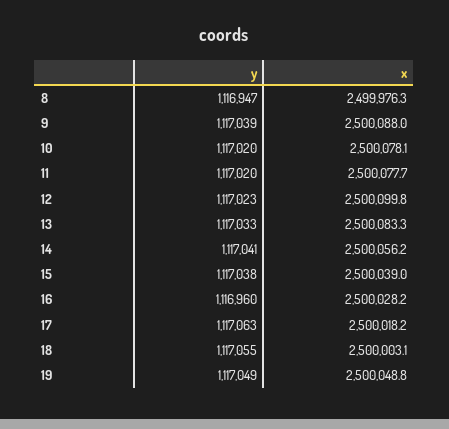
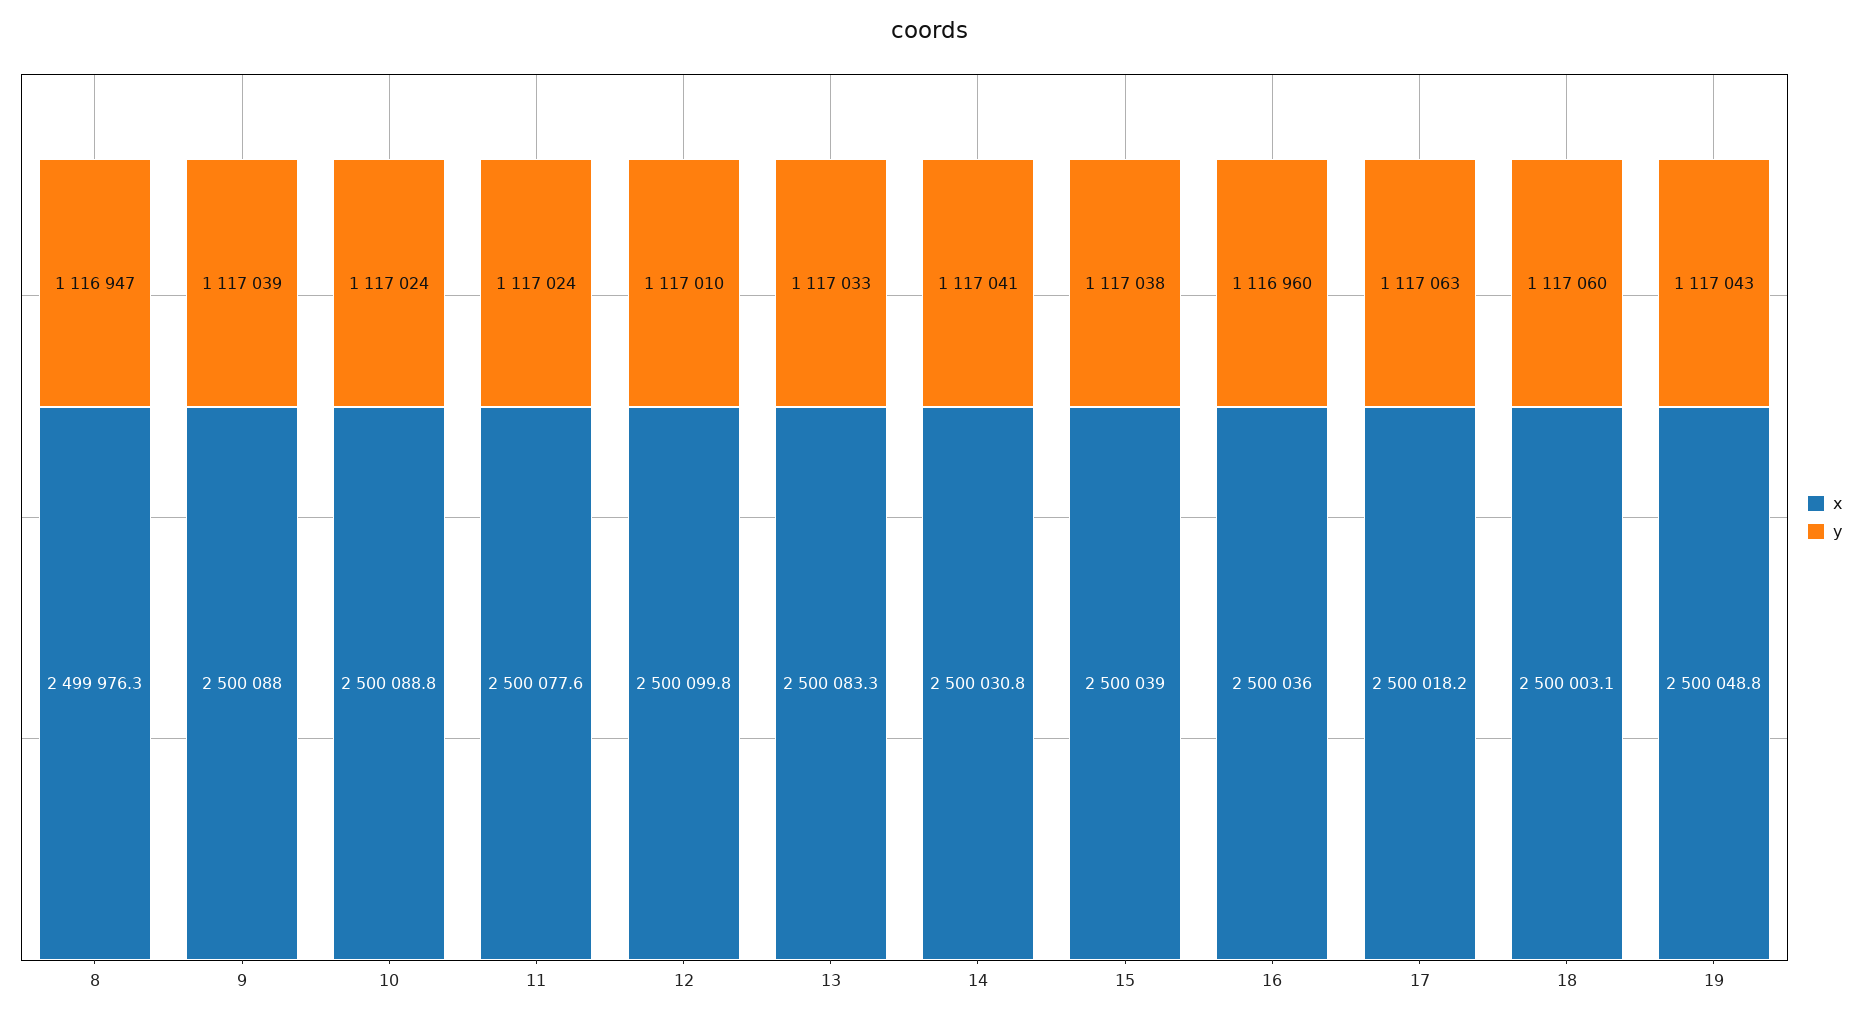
  {
    "y": {
      "8": 1116947,
      "9": 1117039,
-     "10": 1117020,
+     "10": 1117024,
-     "11": 1117020,
+     "11": 1117024,
-     "12": 1117023,
+     "12": 1117010,
      "13": 1117033,
      "14": 1117041,
      "15": 1117038,
      "16": 1116960,
      "17": 1117063,
-     "18": 1117055,
+     "18": 1117060,
-     "19": 1117049
+     "19": 1117043
    },
    "x": {
      "8": 2499976.3,
      "9": 2500088,
-     "10": 2500078.1,
+     "10": 2500088.8,
-     "11": 2500077.7,
+     "11": 2500077.6,
      "12": 2500099.8,
      "13": 2500083.3,
-     "14": 2500056.2,
+     "14": 2500030.8,
      "15": 2500039,
-     "16": 2500028.2,
+     "16": 2500036,
      "17": 2500018.2,
      "18": 2500003.1,
      "19": 2500048.8
    }
  }

